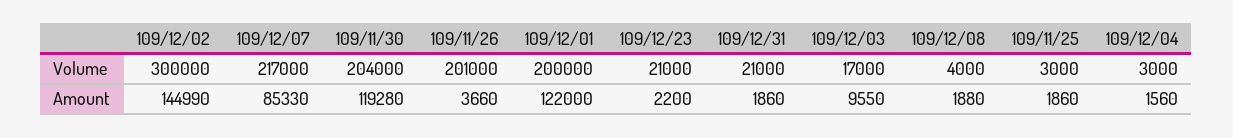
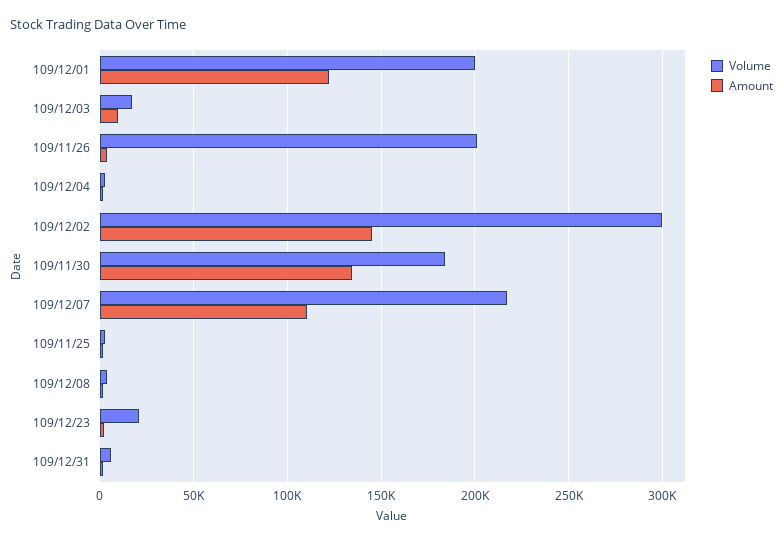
  {
    "Volume": {
      "109/12/02": 300000,
      "109/12/07": 217000,
-     "109/11/30": 204000,
+     "109/11/30": 185000,
      "109/11/26": 201000,
      "109/12/01": 200000,
      "109/12/23": 21000,
-     "109/12/31": 21000,
+     "109/12/31": 5000,
      "109/12/03": 17000,
      "109/12/08": 4000,
      "109/11/25": 3000,
      "109/12/04": 3000
    },
    "Amount": {
      "109/12/02": 144990,
-     "109/12/07": 85330,
+     "109/12/07": 110000,
-     "109/11/30": 119280,
+     "109/11/30": 135000,
      "109/11/26": 3660,
      "109/12/01": 122000,
      "109/12/23": 2200,
      "109/12/31": 1860,
      "109/12/03": 9550,
      "109/12/08": 1880,
      "109/11/25": 1860,
      "109/12/04": 1560
    }
  }

